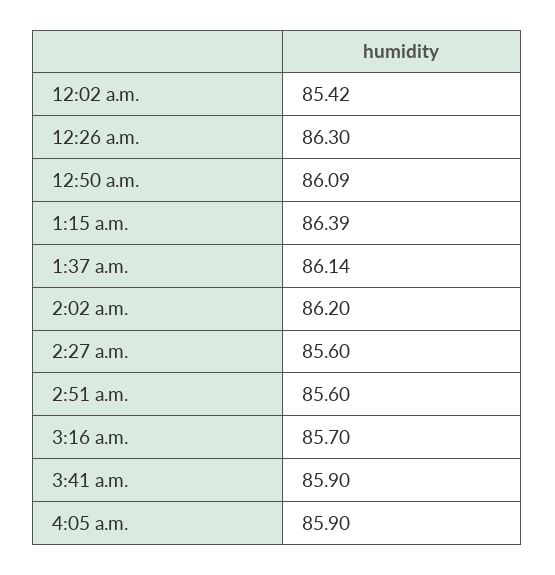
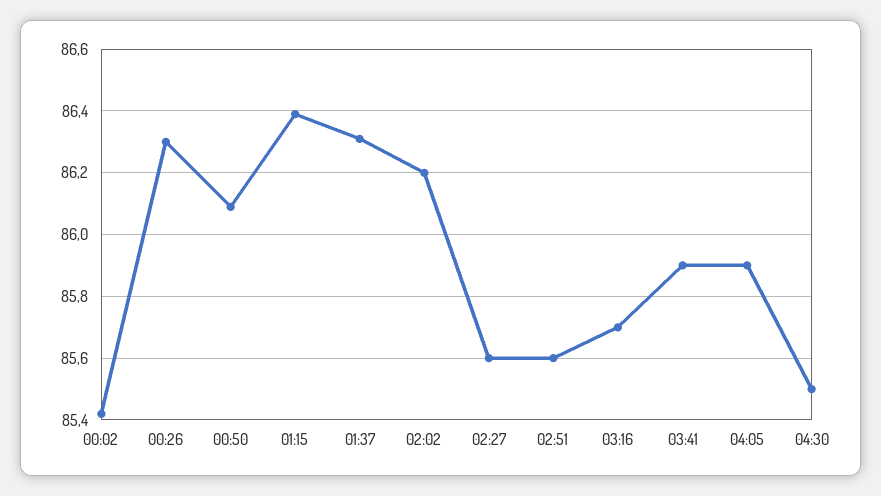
  {
    "12:02 a.m.": 85.42,
    "12:26 a.m.": 86.3,
    "12:50 a.m.": 86.09,
    "1:15 a.m.": 86.39,
-   "1:37 a.m.": 86.14,
+   "1:37 a.m.": 86.3,
    "2:02 a.m.": 86.2,
    "2:27 a.m.": 85.6,
    "2:51 a.m.": 85.6,
    "3:16 a.m.": 85.7,
    "3:41 a.m.": 85.9,
-   "4:05 a.m.": 85.9
+   "4:05 a.m.": 85.9,
+   "04:30": 85.5
  }

